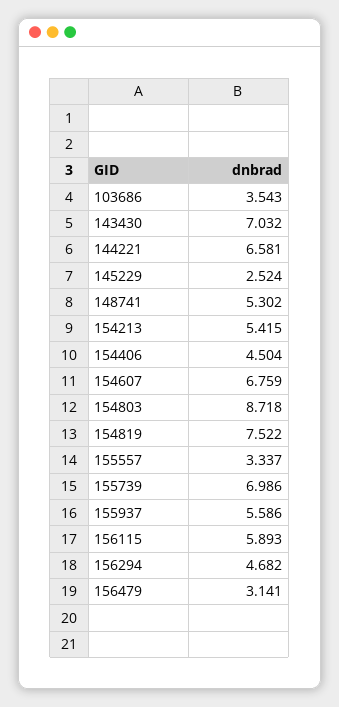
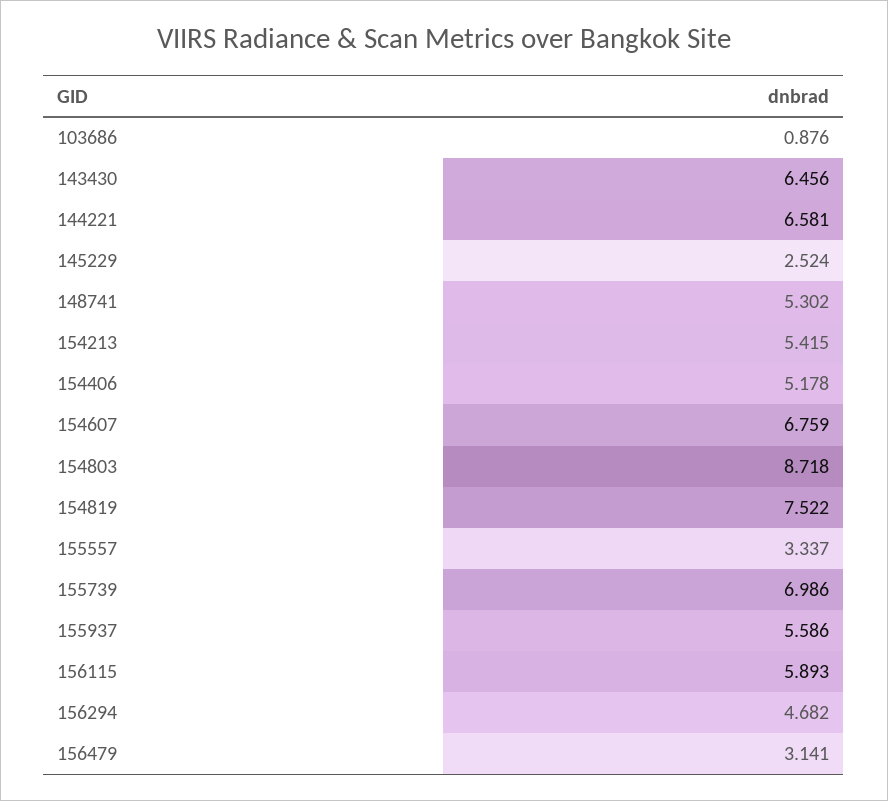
  {
-   "103686": 3.543,
+   "103686": 0.876,
-   "143430": 7.032,
+   "143430": 6.456,
    "144221": 6.581,
    "145229": 2.524,
    "148741": 5.302,
    "154213": 5.415,
-   "154406": 4.504,
+   "154406": 5.178,
    "154607": 6.759,
    "154803": 8.718,
    "154819": 7.522,
    "155557": 3.337,
    "155739": 6.986,
    "155937": 5.586,
    "156115": 5.893,
    "156294": 4.682,
    "156479": 3.141
  }

